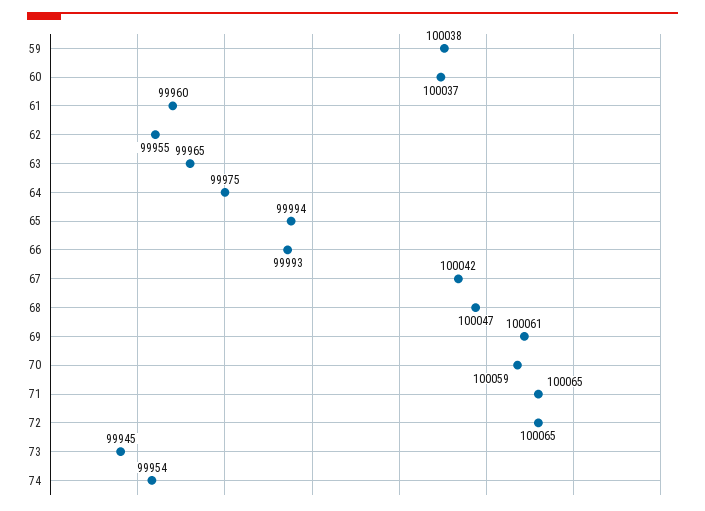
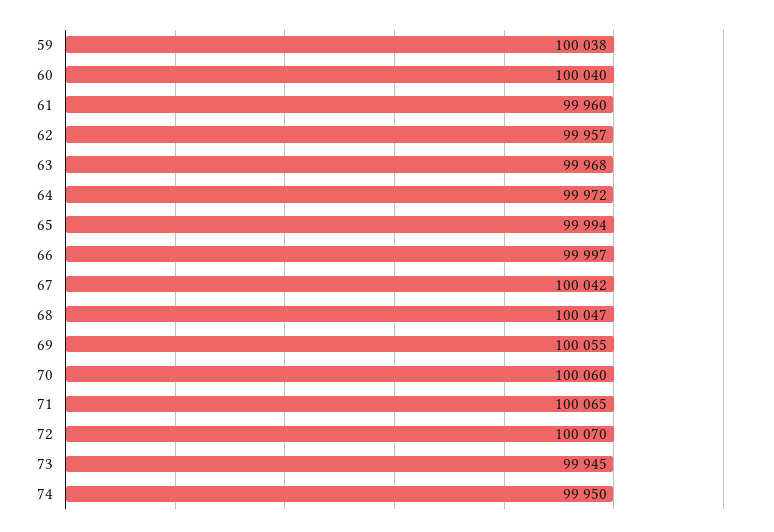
  {
    "59": 100038,
-   "60": 100037,
+   "60": 100040,
    "61": 99960,
-   "62": 99955,
+   "62": 99957,
-   "63": 99965,
+   "63": 99968,
-   "64": 99975,
+   "64": 99972,
    "65": 99994,
-   "66": 99993,
+   "66": 99997,
    "67": 100042,
    "68": 100047,
-   "69": 100061,
+   "69": 100055,
-   "70": 100059,
+   "70": 100060,
    "71": 100065,
-   "72": 100065,
+   "72": 100070,
    "73": 99945,
-   "74": 99954
+   "74": 99950
  }

